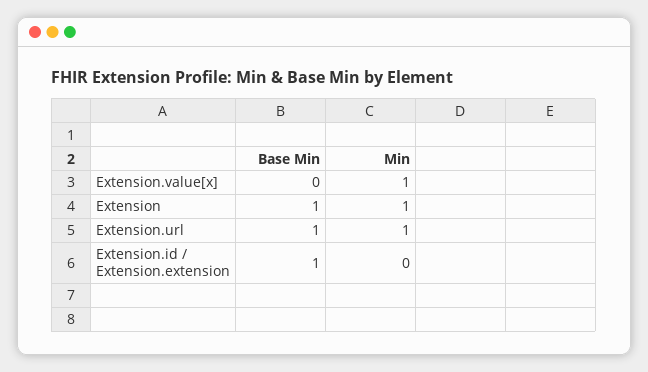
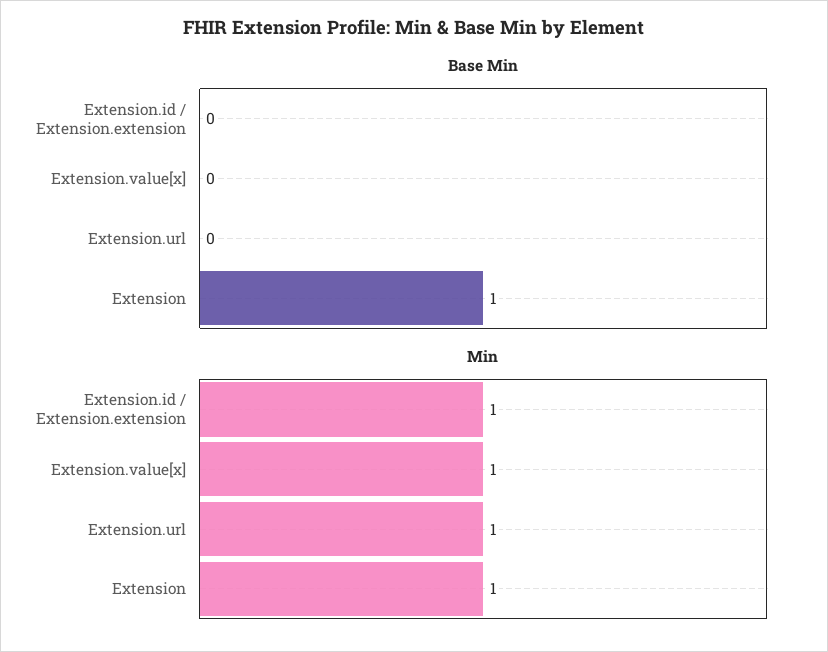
  {
    "Base Min": {
      "Extension.value[x]": 0,
      "Extension": 1,
-     "Extension.url": 1,
+     "Extension.url": 0,
-     "Extension.id / Extension.extension": 1
+     "Extension.id / Extension.extension": 0
    },
    "Min": {
      "Extension.value[x]": 1,
      "Extension": 1,
      "Extension.url": 1,
-     "Extension.id / Extension.extension": 0
+     "Extension.id / Extension.extension": 1
    }
  }

